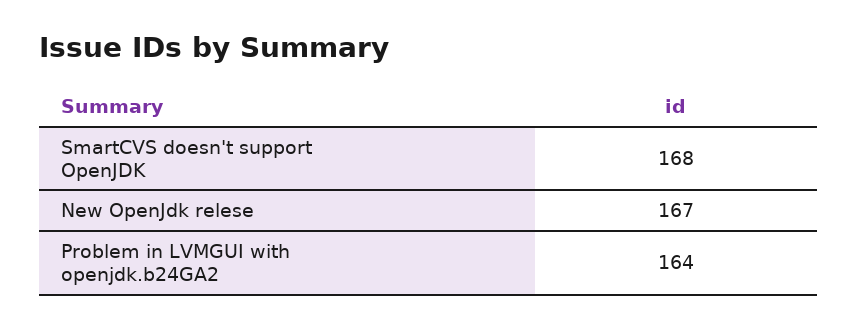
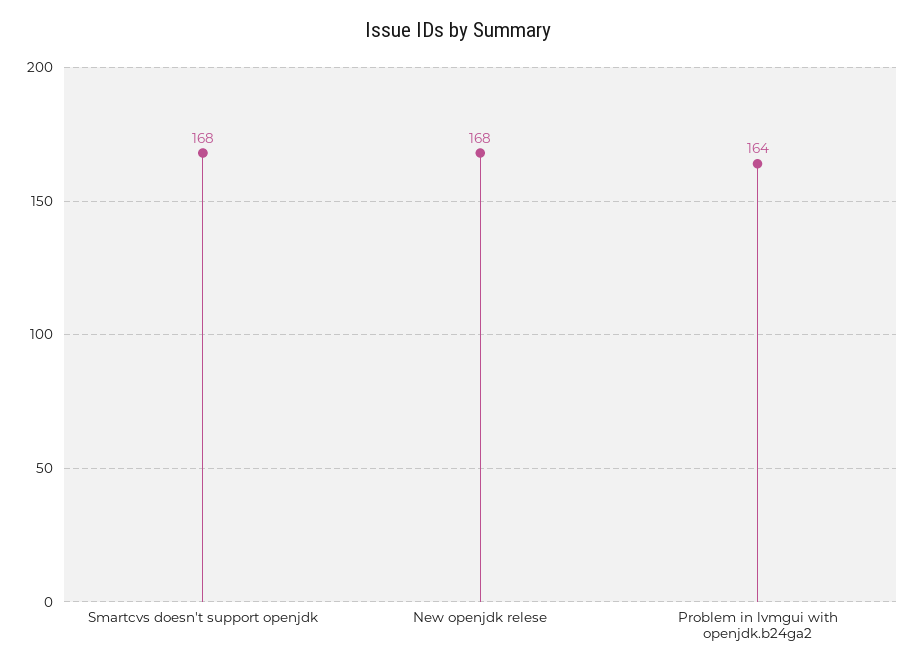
  {
    "SmartCVS doesn't support OpenJDK": 168,
-   "New OpenJdk relese": 167,
+   "New OpenJdk relese": 168,
    "Problem in LVMGUI with openjdk.b24GA2": 164
  }

